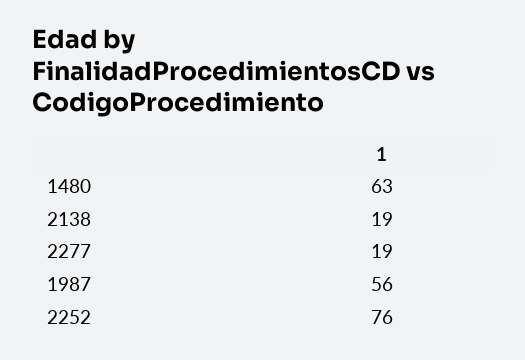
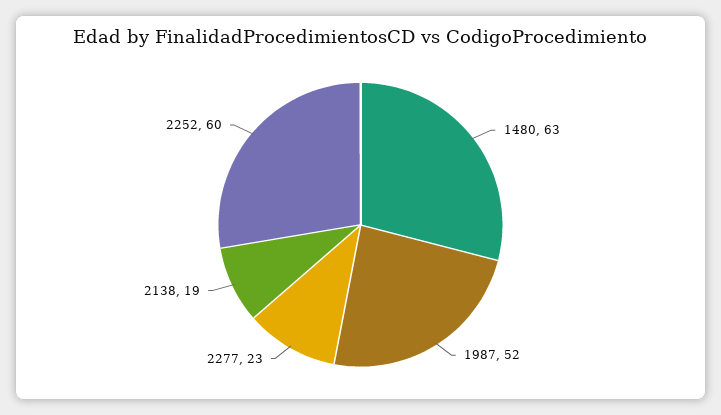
  {
    "1480": 63,
    "2138": 19,
-   "2277": 19,
+   "2277": 23,
-   "1987": 56,
+   "1987": 52,
-   "2252": 76
+   "2252": 60
  }

